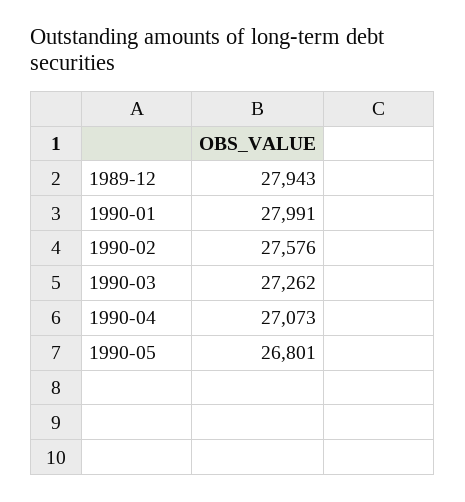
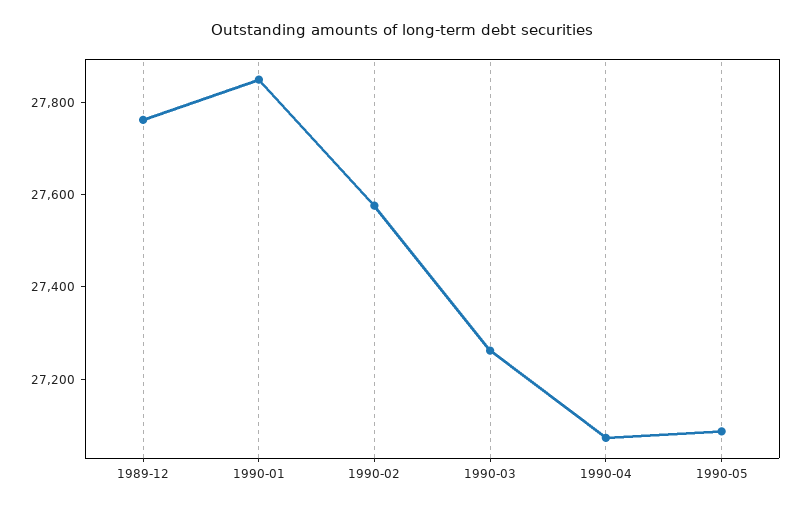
  {
-   "1989-12": 27943,
+   "1989-12": 27750,
-   "1990-01": 27991,
+   "1990-01": 27850,
    "1990-02": 27576,
    "1990-03": 27262,
    "1990-04": 27073,
-   "1990-05": 26801
+   "1990-05": 27100
  }

